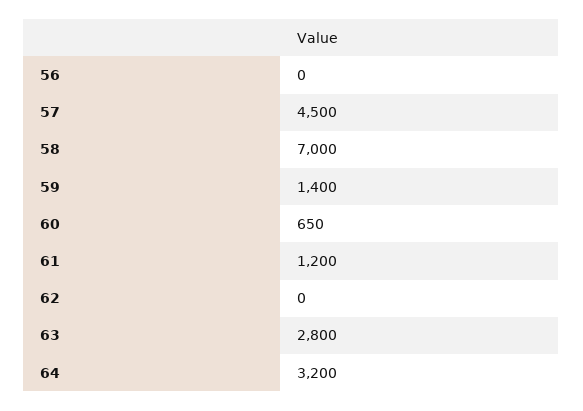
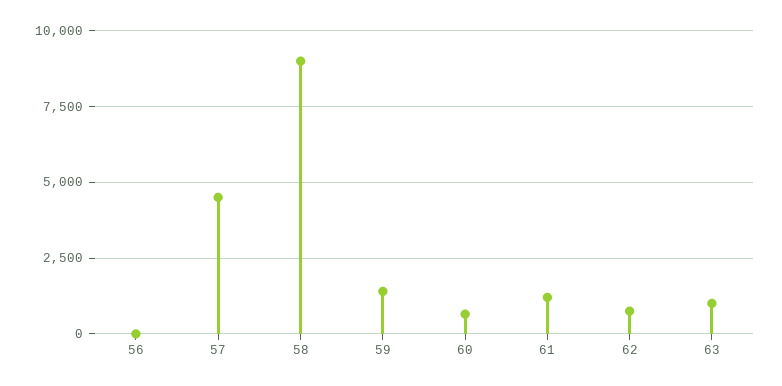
  {
    "56": 0,
    "57": 4500,
-   "58": 7000,
+   "58": 9000,
    "59": 1400,
    "60": 650,
    "61": 1200,
-   "62": 0,
+   "62": 750,
-   "63": 2800,
+   "63": 1000
-   "64": 3200
  }

